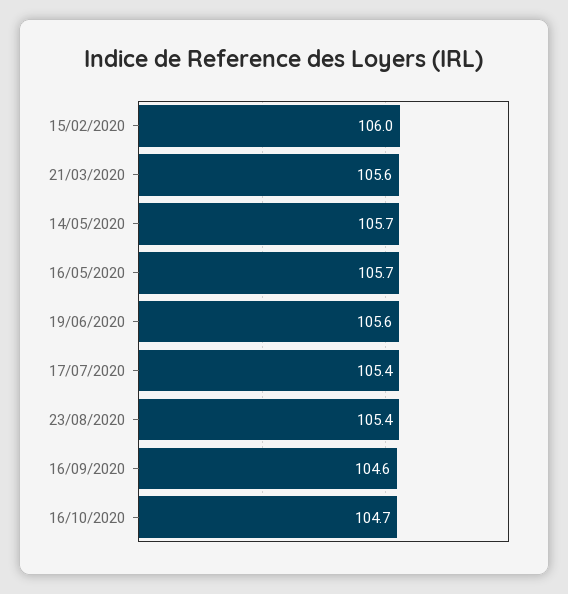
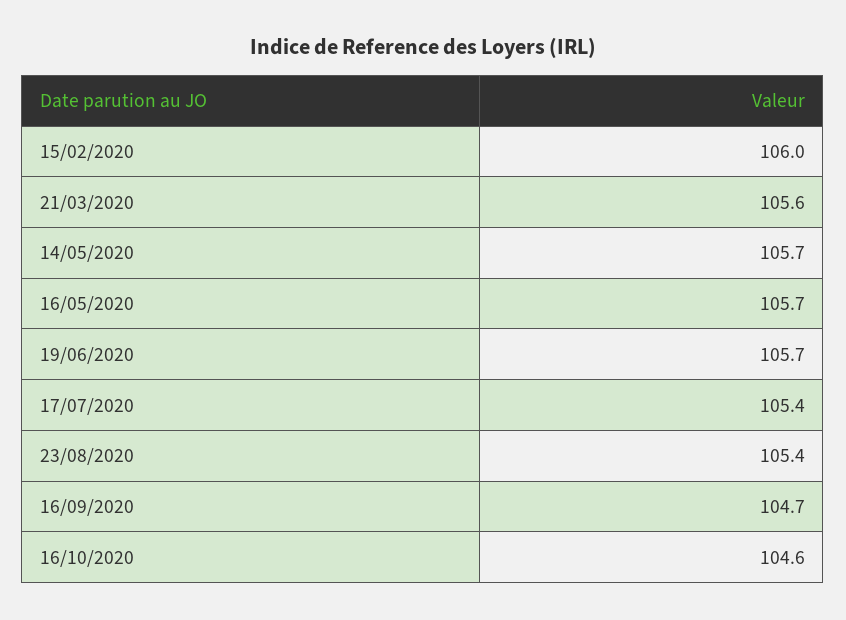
  {
    "15/02/2020": 106,
    "21/03/2020": 105.6,
    "14/05/2020": 105.7,
    "16/05/2020": 105.7,
-   "19/06/2020": 105.6,
+   "19/06/2020": 105.7,
    "17/07/2020": 105.4,
    "23/08/2020": 105.4,
-   "16/09/2020": 104.6,
+   "16/09/2020": 104.7,
-   "16/10/2020": 104.7
+   "16/10/2020": 104.6
  }

